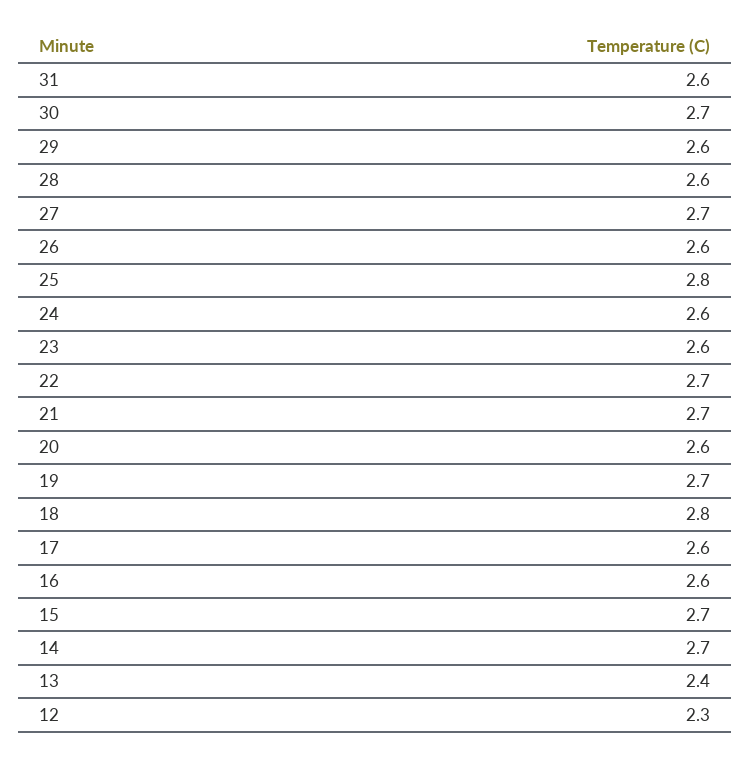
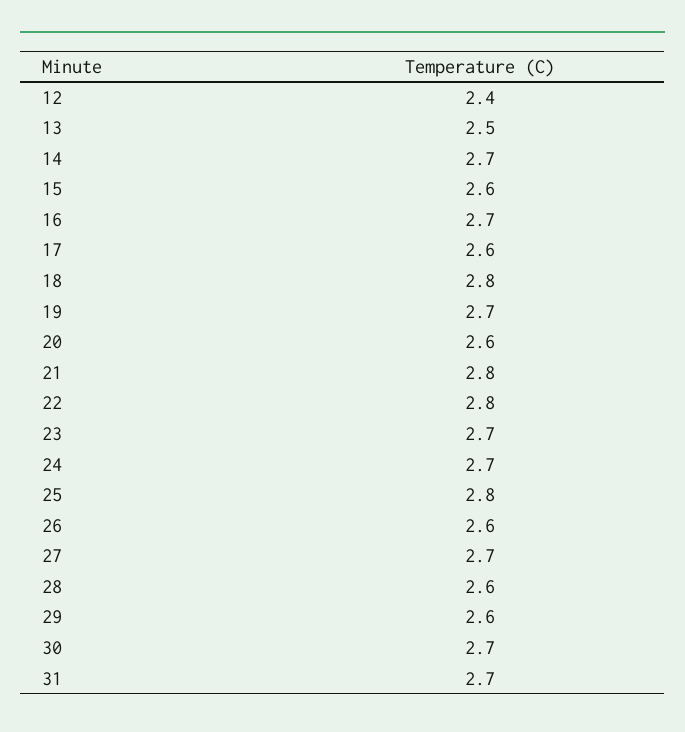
  {
-   "31": 2.6,
+   "31": 2.7,
    "30": 2.7,
    "29": 2.6,
    "28": 2.6,
    "27": 2.7,
    "26": 2.6,
    "25": 2.8,
-   "24": 2.6,
+   "24": 2.7,
-   "23": 2.6,
+   "23": 2.7,
-   "22": 2.7,
+   "22": 2.8,
-   "21": 2.7,
+   "21": 2.8,
    "20": 2.6,
    "19": 2.7,
    "18": 2.8,
    "17": 2.6,
-   "16": 2.6,
+   "16": 2.7,
-   "15": 2.7,
+   "15": 2.6,
    "14": 2.7,
-   "13": 2.4,
+   "13": 2.5,
-   "12": 2.3
+   "12": 2.4
  }

